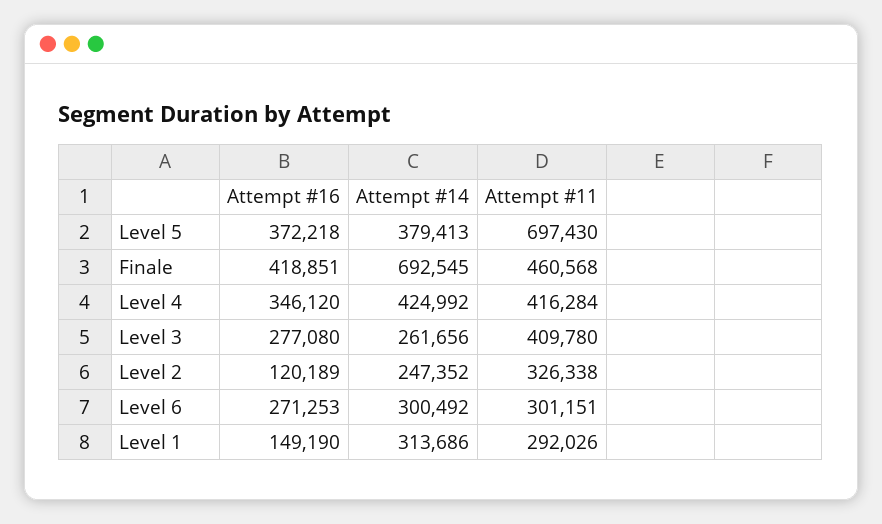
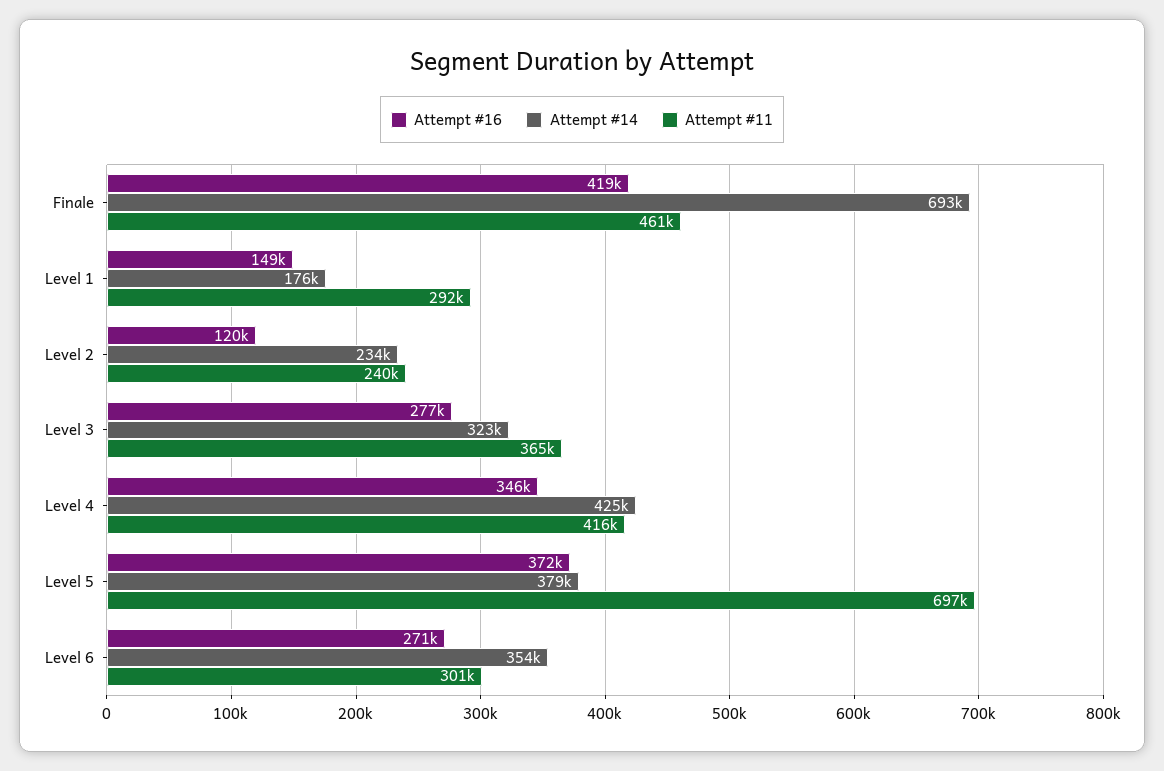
  {
    "Attempt #16": {
      "Level 5": 372218,
      "Finale": 418851,
      "Level 4": 346120,
      "Level 3": 277080,
      "Level 2": 120189,
      "Level 6": 271253,
      "Level 1": 149190
    },
    "Attempt #14": {
      "Level 5": 379413,
      "Finale": 692545,
      "Level 4": 424992,
-     "Level 3": 261656,
+     "Level 3": 323000,
-     "Level 2": 247352,
+     "Level 2": 234000,
-     "Level 6": 300492,
+     "Level 6": 354000,
-     "Level 1": 313686
+     "Level 1": 176000
    },
    "Attempt #11": {
      "Level 5": 697430,
      "Finale": 460568,
      "Level 4": 416284,
-     "Level 3": 409780,
+     "Level 3": 365000,
-     "Level 2": 326338,
+     "Level 2": 240000,
      "Level 6": 301151,
      "Level 1": 292026
    }
  }

